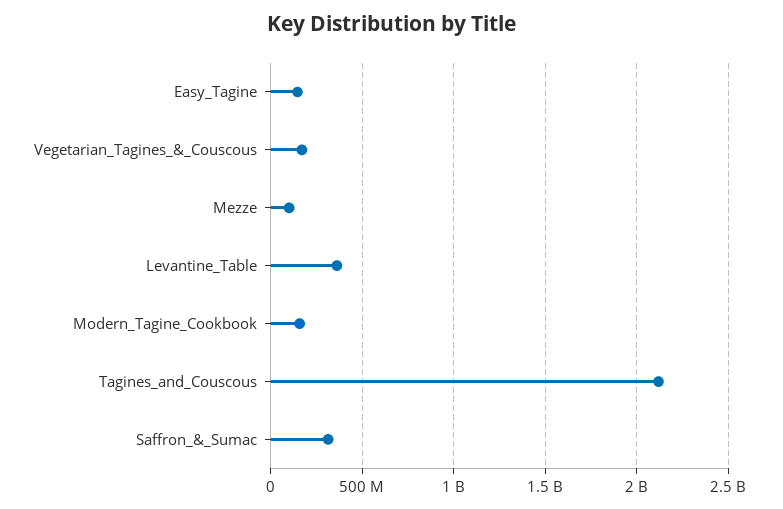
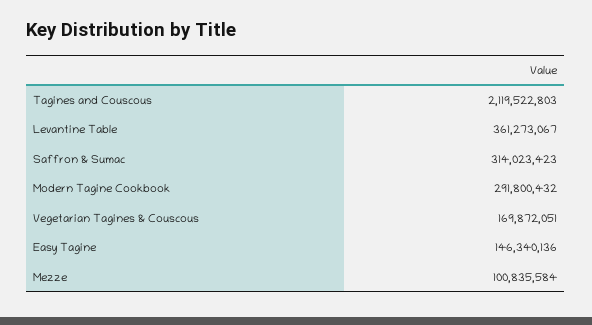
  {
    "Easy_Tagine": 146340136,
    "Vegetarian_Tagines_&_Couscous": 169872051,
    "Mezze": 100835584,
    "Levantine_Table": 361273067,
-   "Modern_Tagine_Cookbook": 150000000,
+   "Modern_Tagine_Cookbook": 291800432,
    "Tagines_and_Couscous": 2119522803,
    "Saffron_&_Sumac": 314023423
  }

